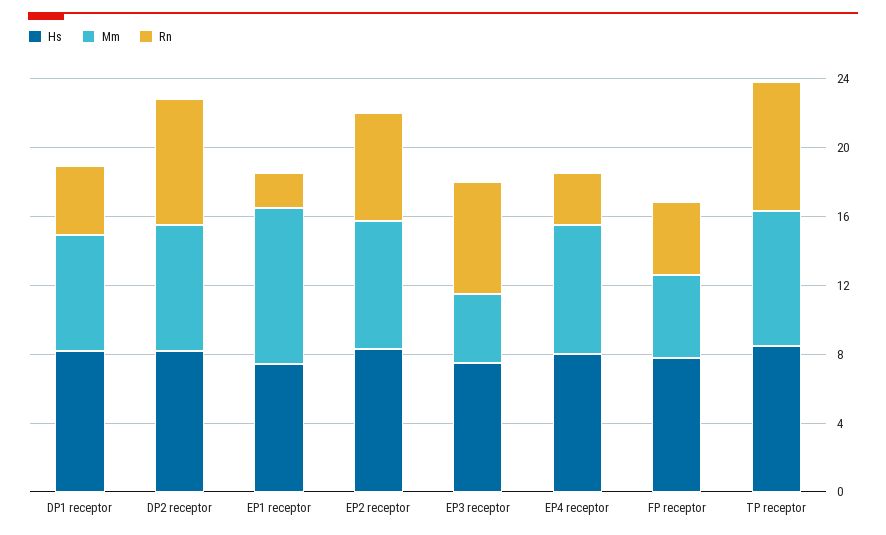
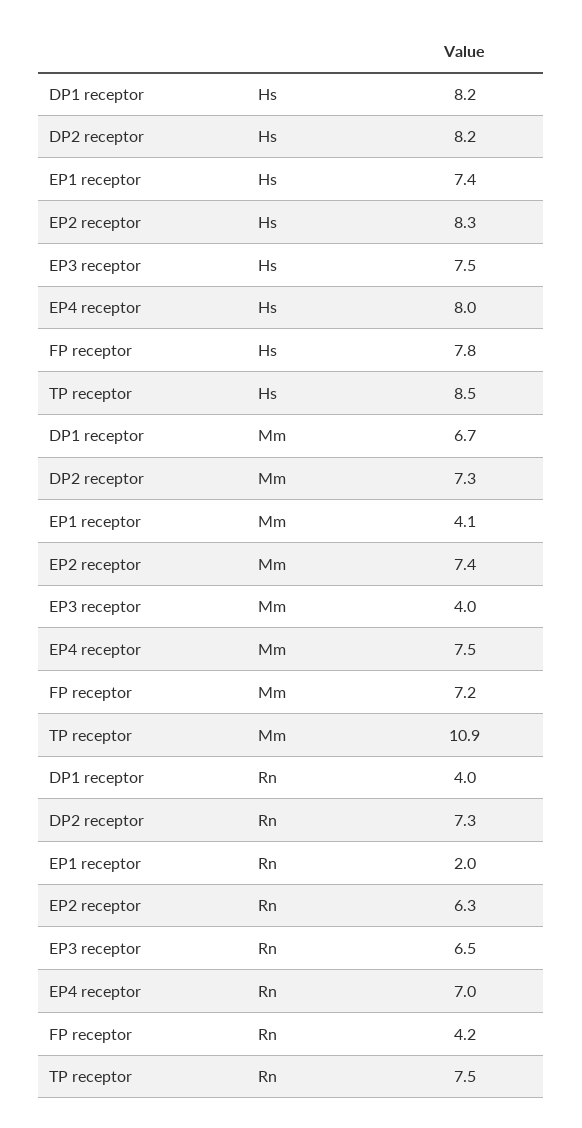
  {
    "Hs": {
      "DP1 receptor": 8.2,
      "DP2 receptor": 8.2,
      "EP1 receptor": 7.4,
      "EP2 receptor": 8.3,
      "EP3 receptor": 7.5,
      "EP4 receptor": 8,
      "FP receptor": 7.8,
      "TP receptor": 8.5
    },
    "Mm": {
      "DP1 receptor": 6.7,
      "DP2 receptor": 7.3,
-     "EP1 receptor": 9,
+     "EP1 receptor": 4.1,
      "EP2 receptor": 7.4,
      "EP3 receptor": 4,
      "EP4 receptor": 7.5,
-     "FP receptor": 5,
+     "FP receptor": 7.2,
-     "TP receptor": 8
+     "TP receptor": 10.9
    },
    "Rn": {
      "DP1 receptor": 4,
      "DP2 receptor": 7.3,
      "EP1 receptor": 2,
      "EP2 receptor": 6.3,
      "EP3 receptor": 6.5,
-     "EP4 receptor": 3,
+     "EP4 receptor": 7,
      "FP receptor": 4.2,
      "TP receptor": 7.5
    }
  }

